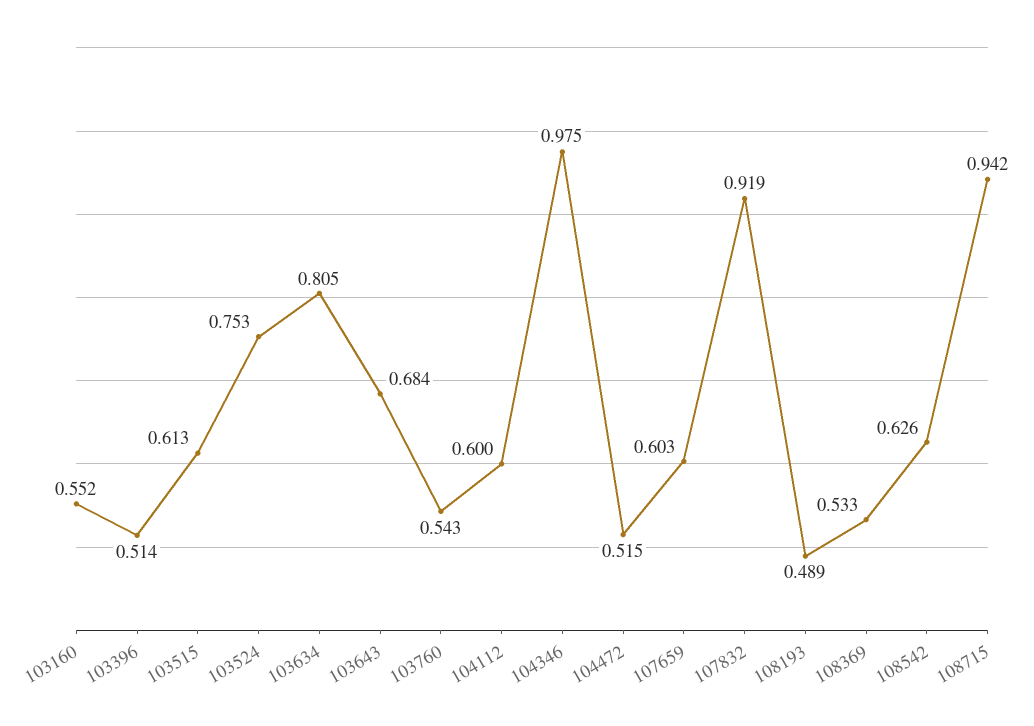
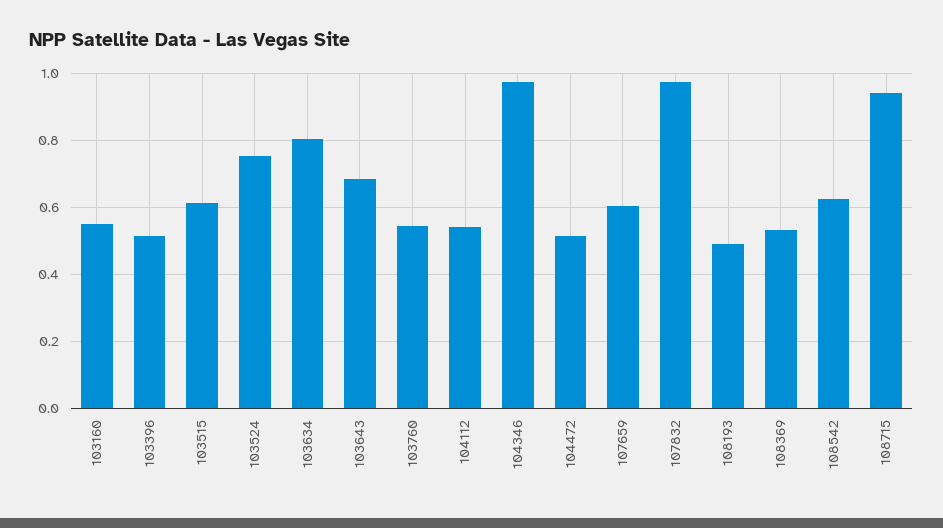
  {
    "103160": 0.552,
    "103396": 0.514,
    "103515": 0.613,
    "103524": 0.753,
    "103634": 0.805,
    "103643": 0.684,
    "103760": 0.543,
-   "104112": 0.6,
+   "104112": 0.54,
    "104346": 0.975,
    "104472": 0.515,
    "107659": 0.603,
-   "107832": 0.919,
+   "107832": 0.98,
    "108193": 0.489,
    "108369": 0.533,
    "108542": 0.626,
    "108715": 0.942
  }

